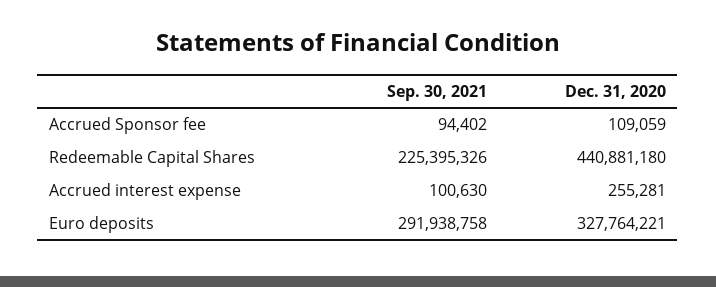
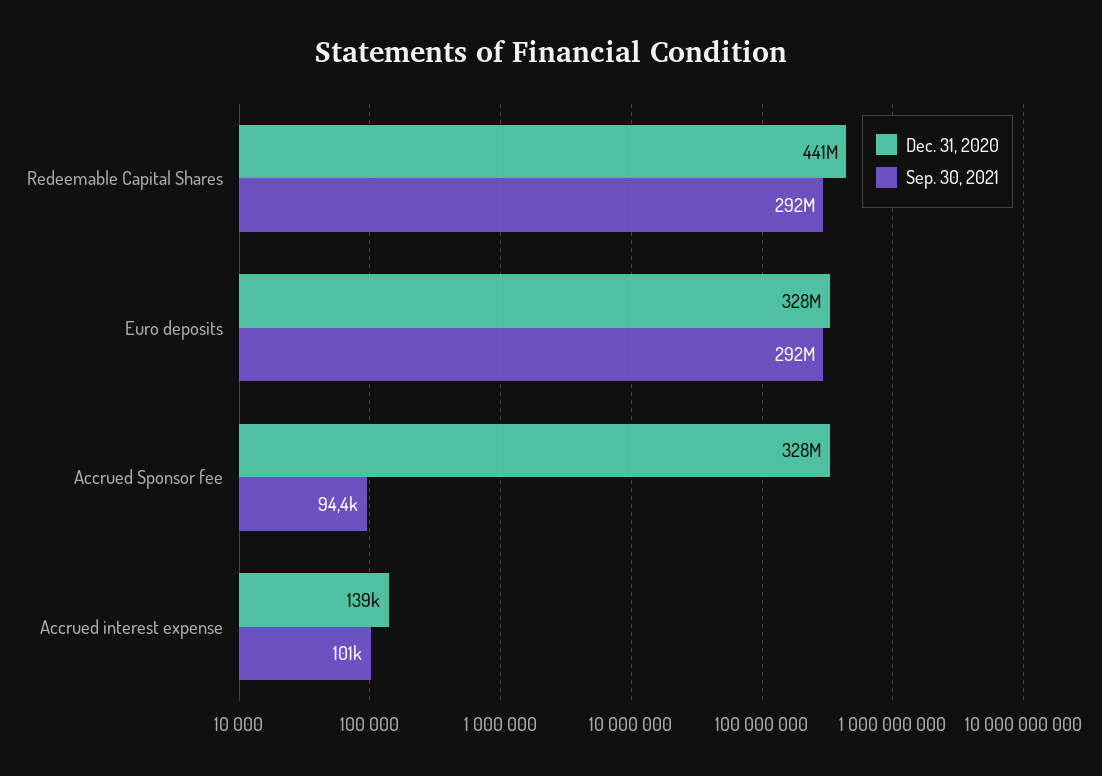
  {
    "Sep. 30, 2021": {
      "Accrued Sponsor fee": 94402,
-     "Redeemable Capital Shares": 225395326,
+     "Redeemable Capital Shares": 292000000,
      "Accrued interest expense": 100630,
      "Euro deposits": 291938758
    },
    "Dec. 31, 2020": {
-     "Accrued Sponsor fee": 109059,
+     "Accrued Sponsor fee": 328000000,
      "Redeemable Capital Shares": 440881180,
-     "Accrued interest expense": 255281,
+     "Accrued interest expense": 139000,
      "Euro deposits": 327764221
    }
  }

